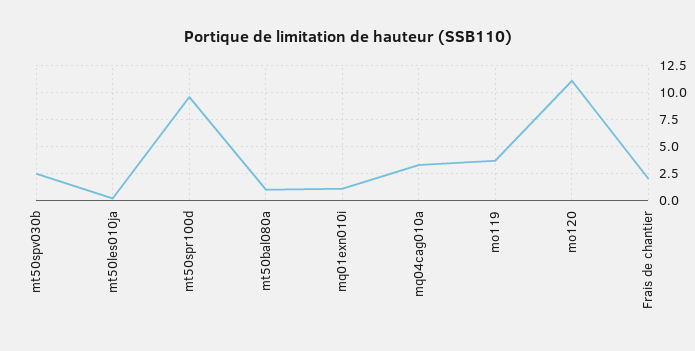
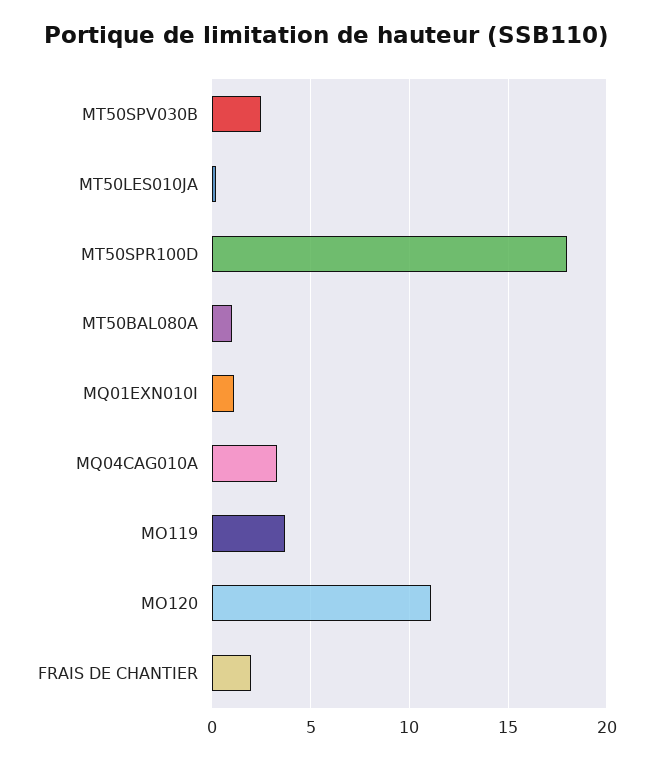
  {
    "mt50spv030b": 2.5,
    "mt50les010ja": 0,
-   "mt50spr100d": 10,
+   "mt50spr100d": 18,
    "mt50bal080a": 1,
    "mq01exn010i": 1,
    "mq04cag010a": 3.5,
    "mo119": 3.5,
    "mo120": 11,
    "Frais de chantier": 2
  }

